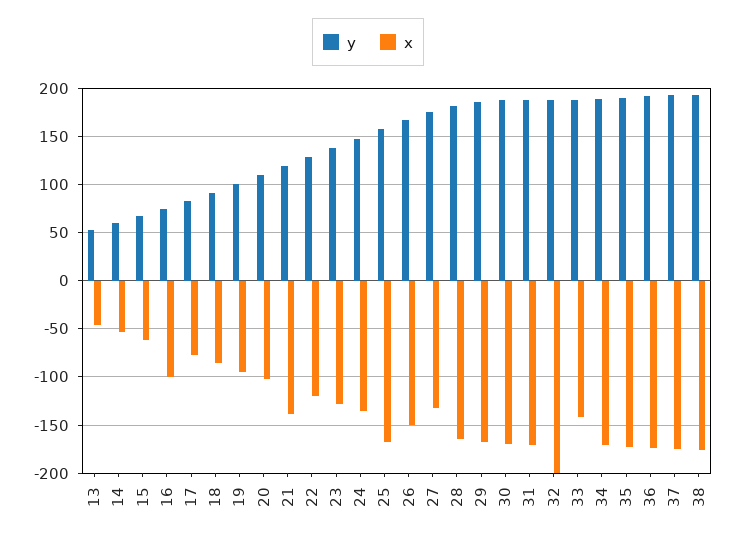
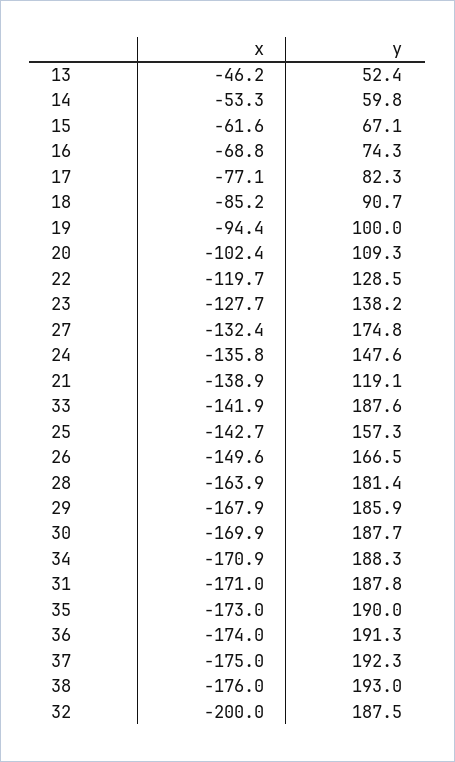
  {
    "y": {
      "13": 52.4,
      "14": 59.8,
      "15": 67.1,
      "16": 74.3,
      "17": 82.3,
      "18": 90.7,
      "19": 100,
      "20": 109.3,
      "21": 119.1,
      "22": 128.5,
      "23": 138.2,
      "24": 147.6,
      "25": 157.3,
      "26": 166.5,
      "27": 174.8,
      "28": 181.4,
      "29": 185.9,
      "30": 187.7,
      "31": 187.8,
      "32": 187.5,
      "33": 187.6,
      "34": 188.3,
      "35": 190,
      "36": 191.3,
      "37": 192.3,
      "38": 193
    },
    "x": {
      "13": -46.2,
      "14": -53.3,
      "15": -61.6,
-     "16": -100,
+     "16": -68.8,
      "17": -77.1,
      "18": -85.2,
      "19": -94.4,
      "20": -102.4,
      "21": -138.9,
      "22": -119.7,
      "23": -127.7,
      "24": -135.8,
-     "25": -170,
+     "25": -142.7,
      "26": -149.6,
      "27": -132.4,
      "28": -163.9,
      "29": -167.9,
      "30": -169.9,
      "31": -171,
      "32": -200,
      "33": -141.9,
      "34": -170.9,
      "35": -173,
      "36": -174,
      "37": -175,
      "38": -176
    }
  }

